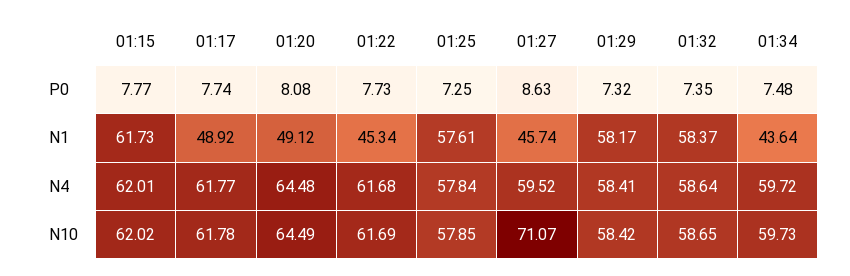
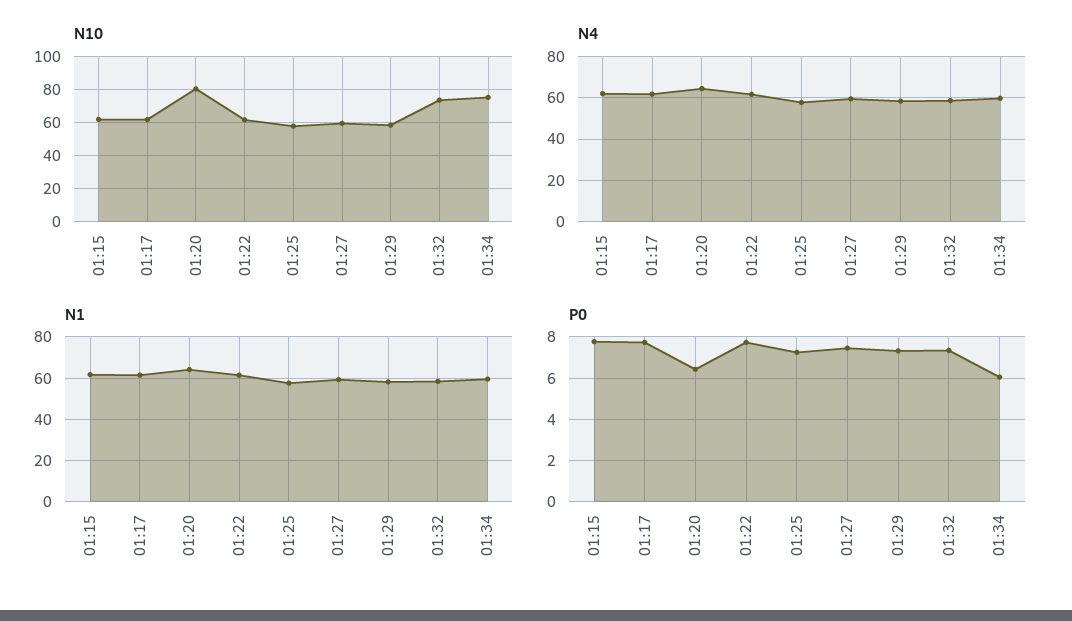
  {
    "P0": {
      "01:15": 7.77,
      "01:17": 7.74,
-     "01:20": 8.08,
+     "01:20": 6.5,
      "01:22": 7.73,
      "01:25": 7.25,
-     "01:27": 8.63,
+     "01:27": 7.5,
      "01:29": 7.32,
      "01:32": 7.35,
-     "01:34": 7.48
+     "01:34": 6
    },
    "N1": {
      "01:15": 61.73,
-     "01:17": 48.92,
+     "01:17": 60,
-     "01:20": 49.12,
+     "01:20": 65,
-     "01:22": 45.34,
+     "01:22": 60,
      "01:25": 57.61,
-     "01:27": 45.74,
+     "01:27": 60,
      "01:29": 58.17,
      "01:32": 58.37,
-     "01:34": 43.64
+     "01:34": 60
    },
    "N4": {
      "01:15": 62.01,
      "01:17": 61.77,
      "01:20": 64.48,
      "01:22": 61.68,
      "01:25": 57.84,
      "01:27": 59.52,
      "01:29": 58.41,
      "01:32": 58.64,
      "01:34": 59.72
    },
    "N10": {
      "01:15": 62.02,
      "01:17": 61.78,
-     "01:20": 64.49,
+     "01:20": 80,
      "01:22": 61.69,
      "01:25": 57.85,
-     "01:27": 71.07,
+     "01:27": 60,
      "01:29": 58.42,
-     "01:32": 58.65,
+     "01:32": 75,
-     "01:34": 59.73
+     "01:34": 75
    }
  }

